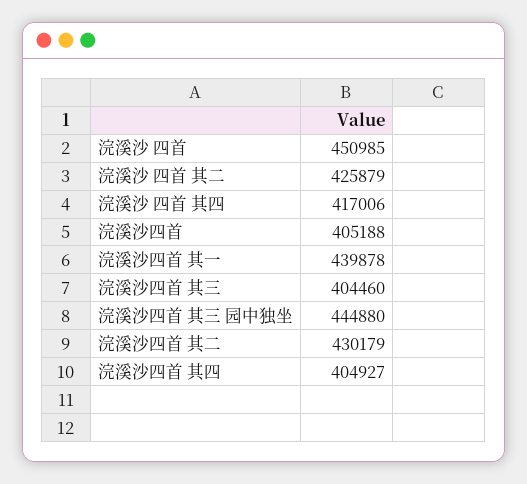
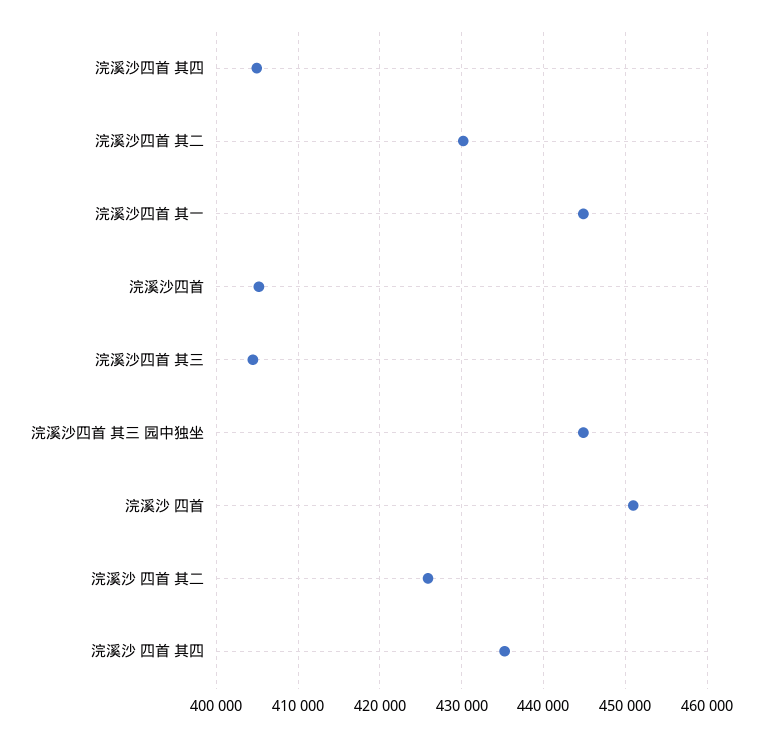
  {
    "浣溪沙 四首": 450985,
    "浣溪沙 四首 其二": 425879,
-   "浣溪沙 四首 其四": 417006,
+   "浣溪沙 四首 其四": 435000,
    "浣溪沙四首": 405188,
-   "浣溪沙四首 其一": 439878,
+   "浣溪沙四首 其一": 445000,
    "浣溪沙四首 其三": 404460,
    "浣溪沙四首 其三 园中独坐": 444880,
    "浣溪沙四首 其二": 430179,
    "浣溪沙四首 其四": 404927
  }

